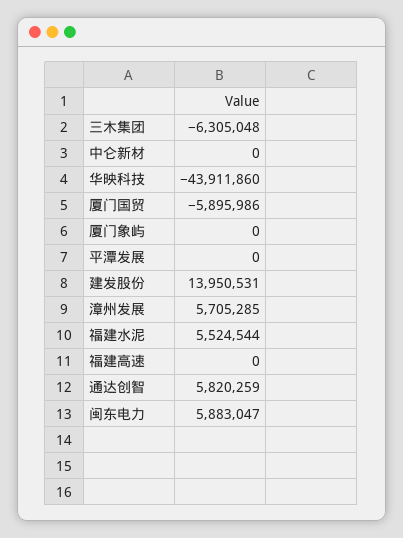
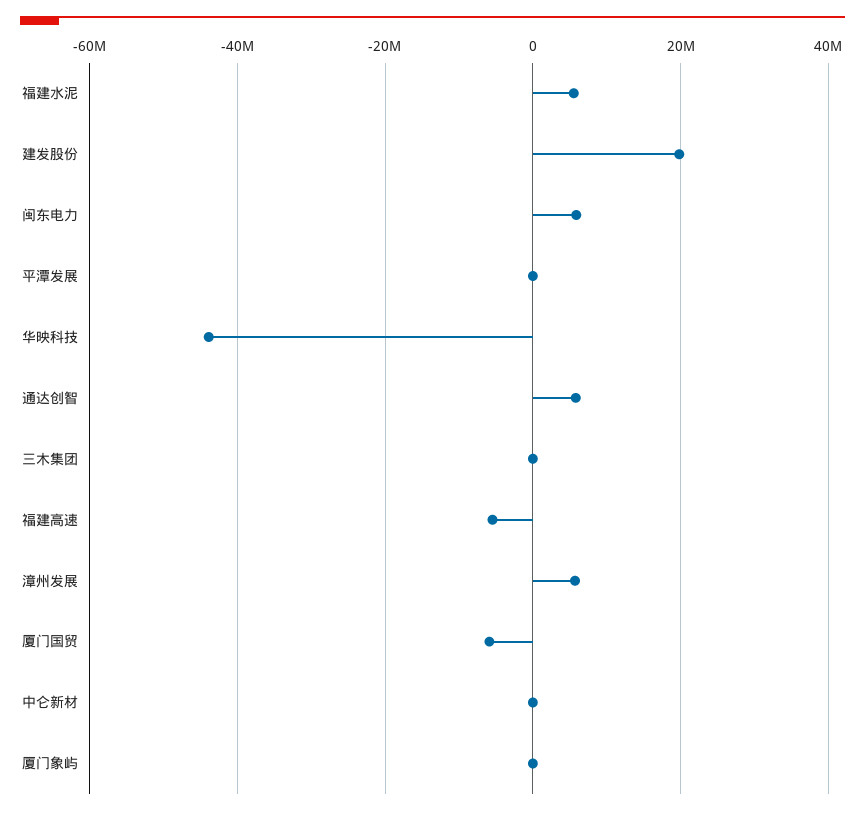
  {
-   "三木集团": -6305048,
+   "三木集团": 0,
    "中仑新材": 0,
    "华映科技": -43911860,
    "厦门国贸": -5895986,
    "厦门象屿": 0,
    "平潭发展": 0,
-   "建发股份": 13950531,
+   "建发股份": 20000000,
    "漳州发展": 5705285,
    "福建水泥": 5524544,
-   "福建高速": 0,
+   "福建高速": -6000000,
    "通达创智": 5820259,
    "闽东电力": 5883047
  }

